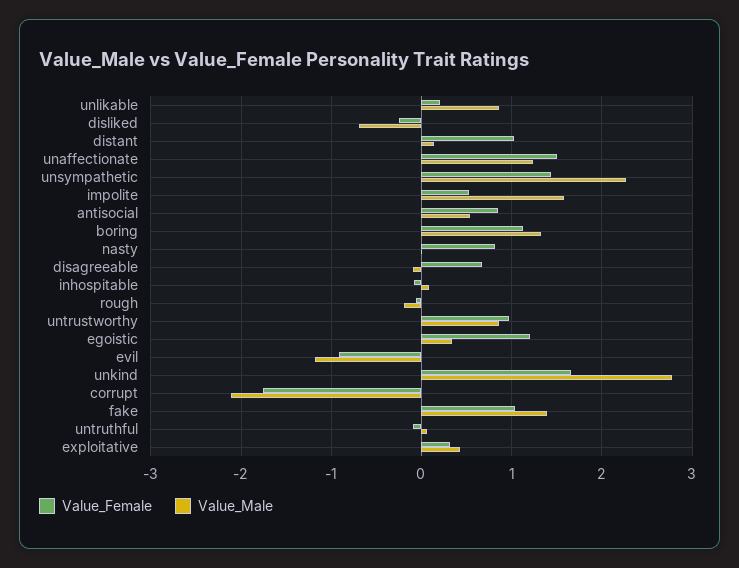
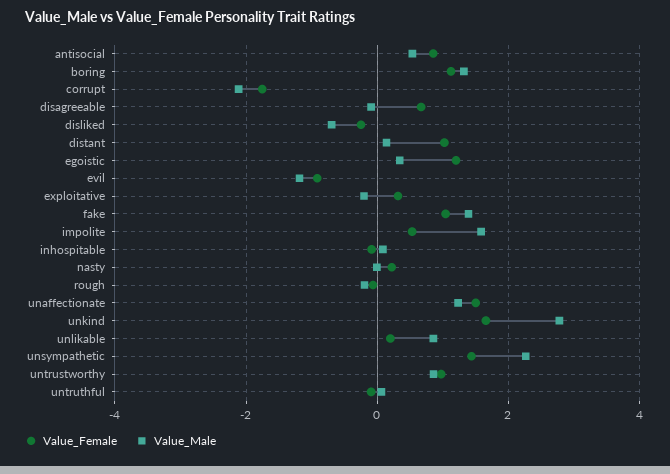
  {
    "Value_Female": {
      "unlikable": 0.2,
      "disliked": -0.2,
      "distant": 1,
      "unaffectionate": 1.5,
      "unsympathetic": 1.4,
      "impolite": 0.5,
      "antisocial": 0.9,
      "boring": 1.1,
-     "nasty": 0.8,
+     "nasty": 0.2,
      "disagreeable": 0.7,
      "inhospitable": -0.1,
      "rough": -0.1,
      "untrustworthy": 1,
      "egoistic": 1.2,
      "evil": -0.9,
      "unkind": 1.7,
      "corrupt": -1.8,
      "fake": 1,
      "untruthful": -0.1,
      "exploitative": 0.3
    },
    "Value_Male": {
      "unlikable": 0.9,
      "disliked": -0.7,
      "distant": 0.1,
      "unaffectionate": 1.2,
      "unsympathetic": 2.3,
      "impolite": 1.6,
      "antisocial": 0.5,
      "boring": 1.3,
      "nasty": 0,
      "disagreeable": -0.1,
      "inhospitable": 0.1,
      "rough": -0.2,
      "untrustworthy": 0.9,
      "egoistic": 0.3,
      "evil": -1.2,
      "unkind": 2.8,
      "corrupt": -2.1,
      "fake": 1.4,
      "untruthful": 0.1,
-     "exploitative": 0.4
+     "exploitative": -0.2
    }
  }

